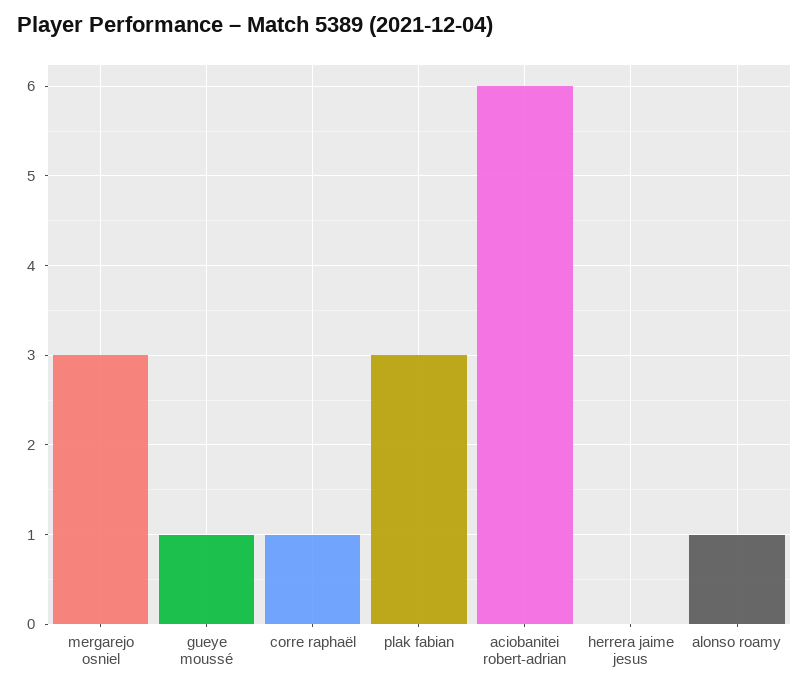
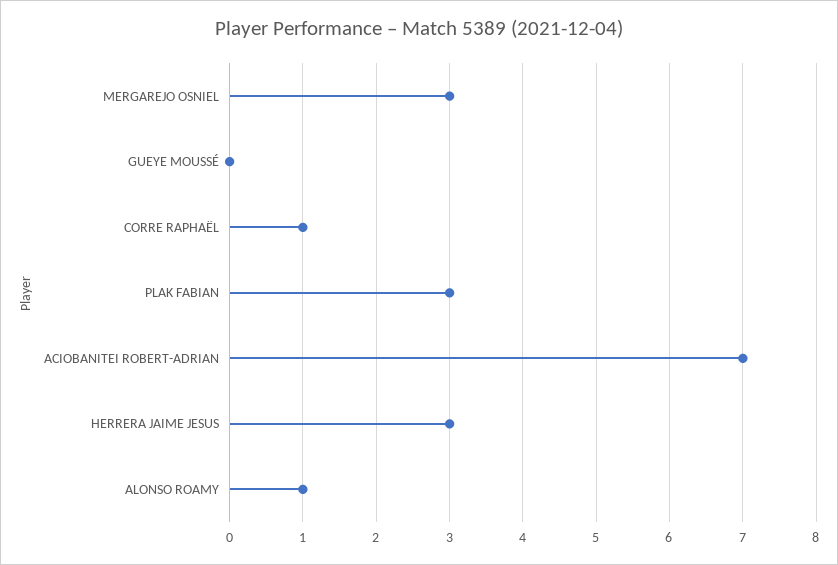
  {
    "mergarejo osniel": 3,
-   "gueye moussé": 1,
+   "gueye moussé": 0,
    "corre raphaël": 1,
    "plak fabian": 3,
-   "aciobanitei robert-adrian": 6,
+   "aciobanitei robert-adrian": 7,
-   "herrera jaime jesus": 0,
+   "herrera jaime jesus": 3,
    "alonso roamy": 1
  }

